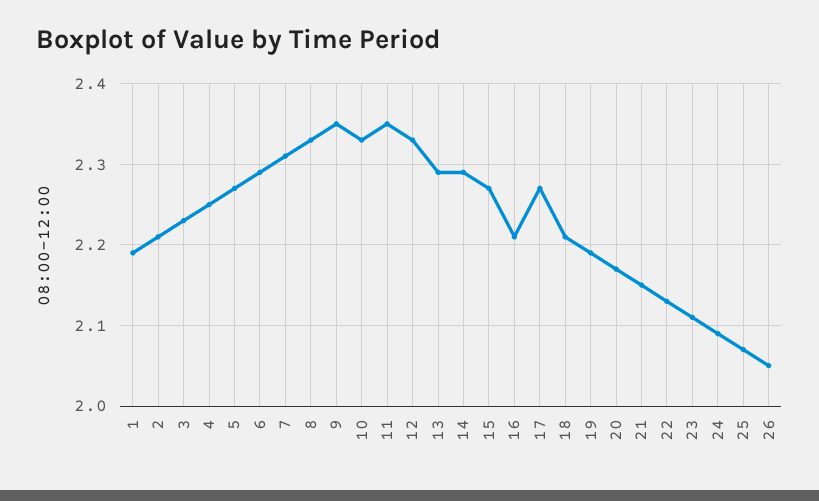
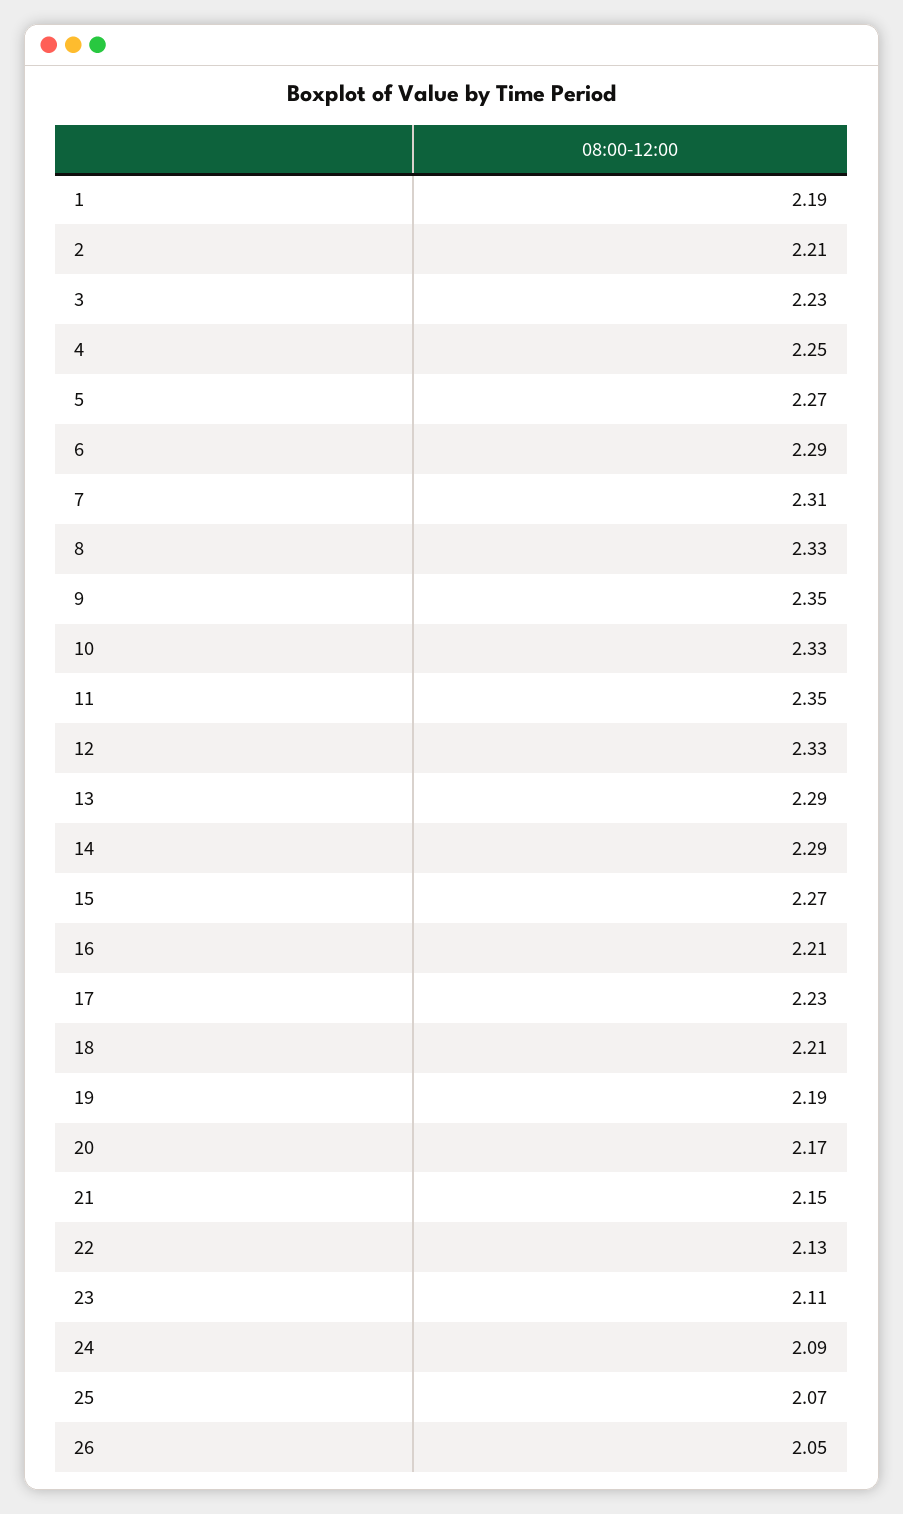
  {
    "1": 2.19,
    "2": 2.21,
    "3": 2.23,
    "4": 2.25,
    "5": 2.27,
    "6": 2.29,
    "7": 2.31,
    "8": 2.33,
    "9": 2.35,
    "10": 2.33,
    "11": 2.35,
    "12": 2.33,
    "13": 2.29,
    "14": 2.29,
    "15": 2.27,
    "16": 2.21,
-   "17": 2.27,
+   "17": 2.23,
    "18": 2.21,
    "19": 2.19,
    "20": 2.17,
    "21": 2.15,
    "22": 2.13,
    "23": 2.11,
    "24": 2.09,
    "25": 2.07,
    "26": 2.05
  }

